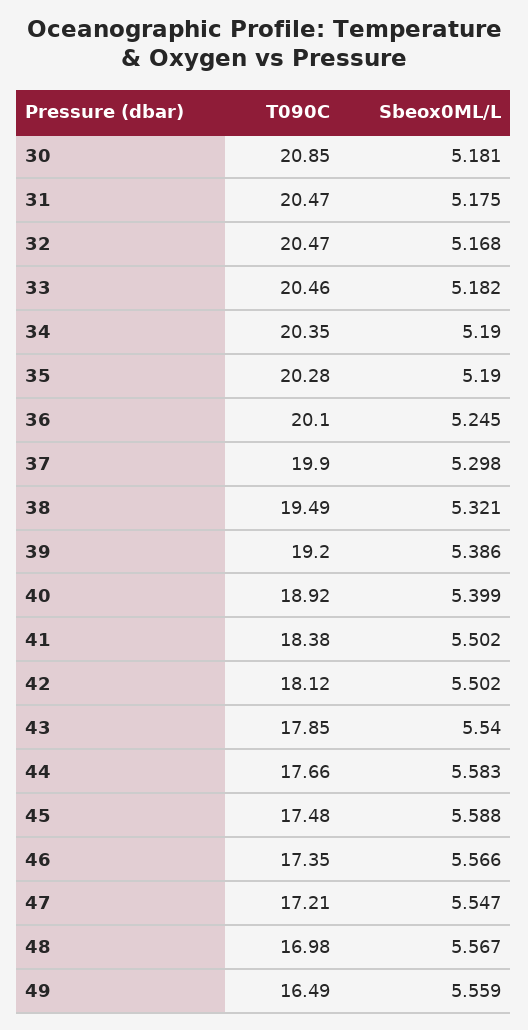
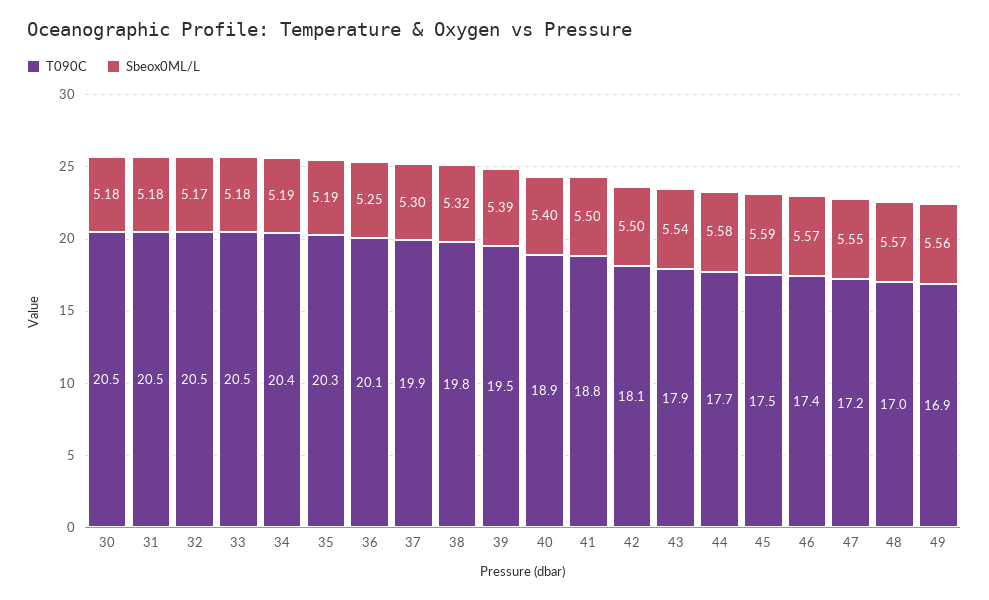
  {
    "T090C": {
-     "30": 20.85,
+     "30": 20.5,
      "31": 20.47,
      "32": 20.47,
      "33": 20.46,
      "34": 20.35,
      "35": 20.28,
      "36": 20.1,
      "37": 19.9,
-     "38": 19.49,
+     "38": 19.8,
-     "39": 19.2,
+     "39": 19.5,
      "40": 18.92,
-     "41": 18.38,
+     "41": 18.8,
      "42": 18.12,
      "43": 17.85,
      "44": 17.66,
      "45": 17.48,
      "46": 17.35,
      "47": 17.21,
      "48": 16.98,
-     "49": 16.49
+     "49": 16.9
    },
    "Sbeox0ML/L": {
      "30": 5.181,
      "31": 5.175,
      "32": 5.168,
      "33": 5.182,
      "34": 5.19,
      "35": 5.19,
      "36": 5.245,
      "37": 5.298,
      "38": 5.321,
      "39": 5.386,
      "40": 5.399,
      "41": 5.502,
      "42": 5.502,
      "43": 5.54,
      "44": 5.583,
      "45": 5.588,
      "46": 5.566,
      "47": 5.547,
      "48": 5.567,
      "49": 5.559
    }
  }

